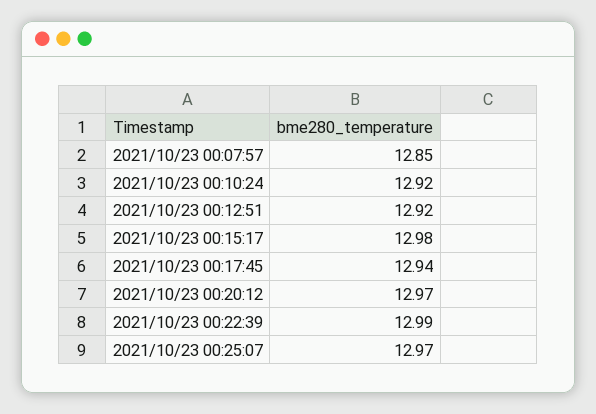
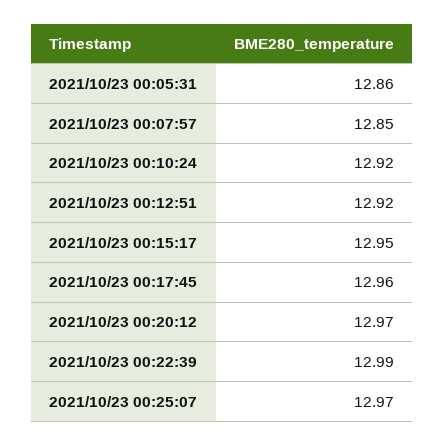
  {
    "2021/10/23 00:07:57": 12.85,
    "2021/10/23 00:10:24": 12.92,
    "2021/10/23 00:12:51": 12.92,
-   "2021/10/23 00:15:17": 12.98,
+   "2021/10/23 00:15:17": 12.95,
-   "2021/10/23 00:17:45": 12.94,
+   "2021/10/23 00:17:45": 12.96,
    "2021/10/23 00:20:12": 12.97,
    "2021/10/23 00:22:39": 12.99,
-   "2021/10/23 00:25:07": 12.97
+   "2021/10/23 00:25:07": 12.97,
+   "2021/10/23 00:05:31": 12.86
  }

